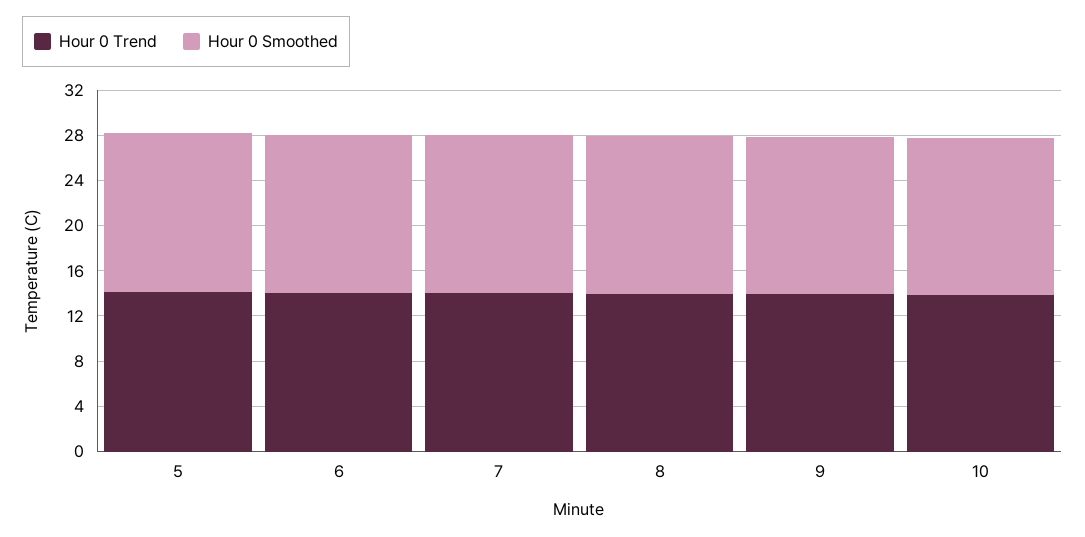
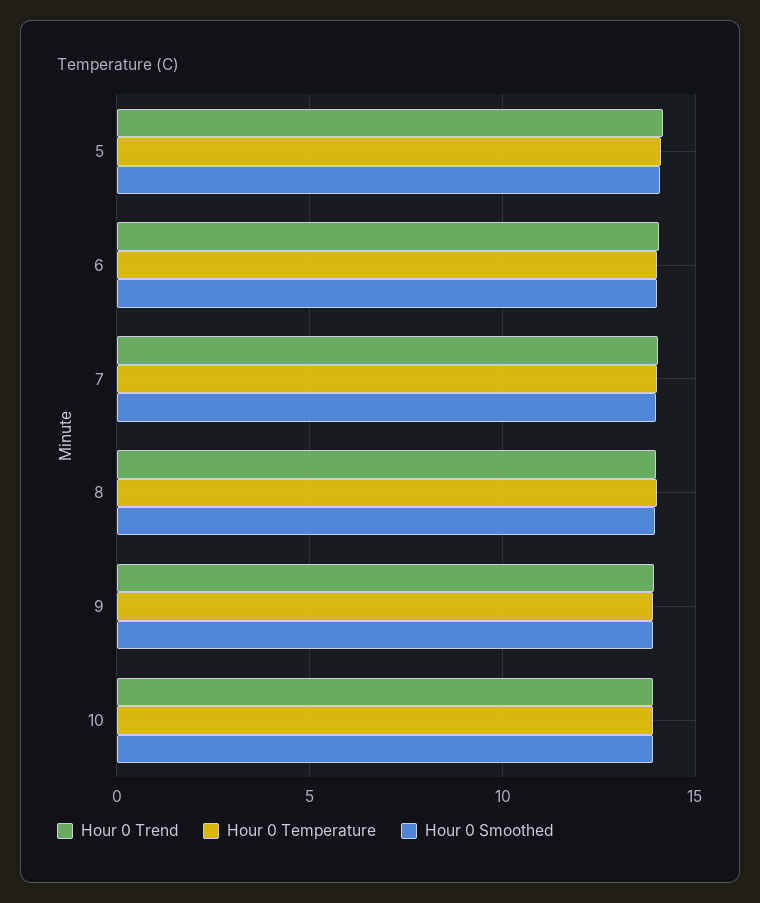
  {
    "Hour 0 Trend": {
      "5": 14,
      "6": 14,
      "7": 14,
      "8": 14,
      "9": 14,
      "10": 14
    },
    "Hour 0 Smoothed": {
      "5": 14,
      "6": 14,
      "7": 14,
      "8": 14,
      "9": 14,
      "10": 14
-   }
+   },
+   "Hour 0 Temperature": {
+     "5": 14,
+     "6": 14,
+     "7": 14,
+     "8": 14,
+     "9": 14,
+     "10": 14
+   }
  }

